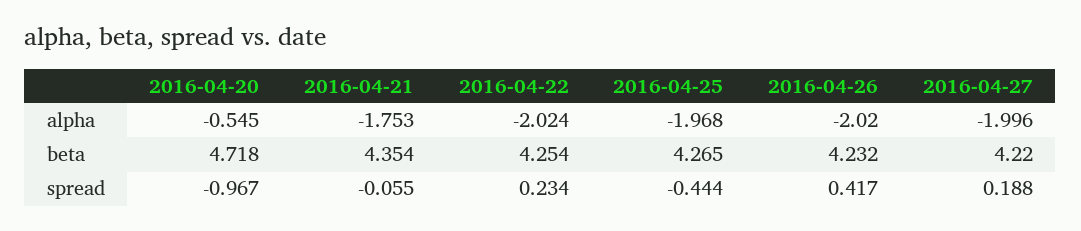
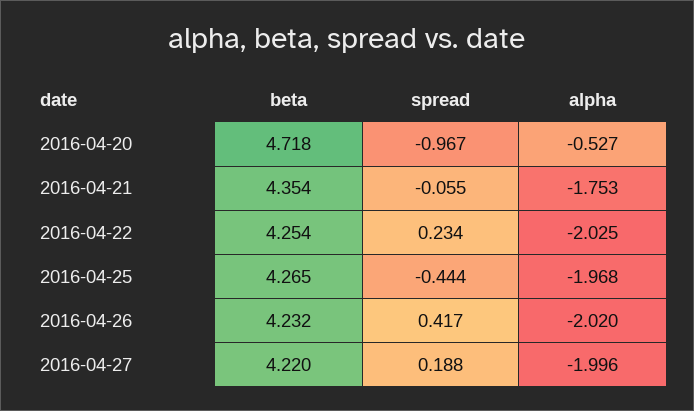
  {
    "2016-04-20": {
-     "alpha": -0.545,
+     "alpha": -0.527,
      "beta": 4.718,
      "spread": -0.967
    },
    "2016-04-21": {
      "alpha": -1.753,
      "beta": 4.354,
      "spread": -0.055
    },
    "2016-04-22": {
-     "alpha": -2.024,
+     "alpha": -2.025,
      "beta": 4.254,
      "spread": 0.234
    },
    "2016-04-25": {
      "alpha": -1.968,
      "beta": 4.265,
      "spread": -0.444
    },
    "2016-04-26": {
      "alpha": -2.02,
      "beta": 4.232,
      "spread": 0.417
    },
    "2016-04-27": {
      "alpha": -1.996,
      "beta": 4.22,
      "spread": 0.188
    }
  }

